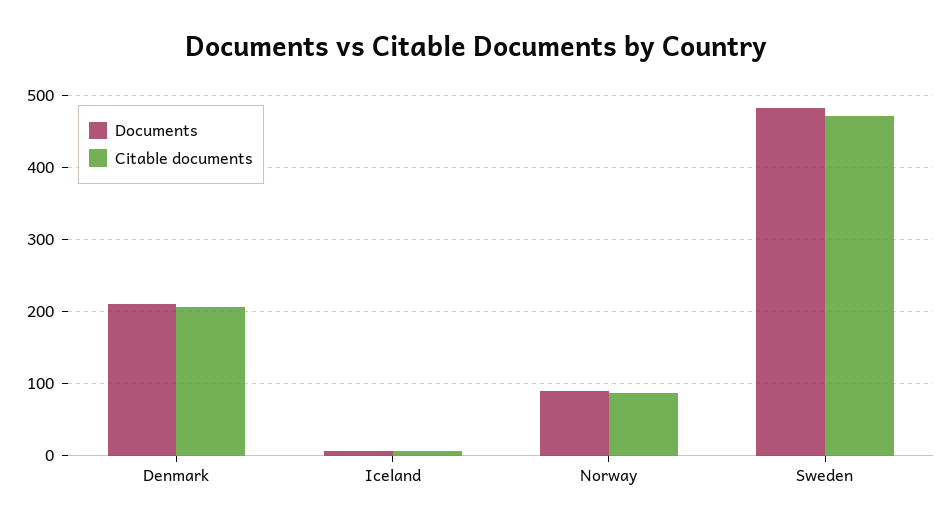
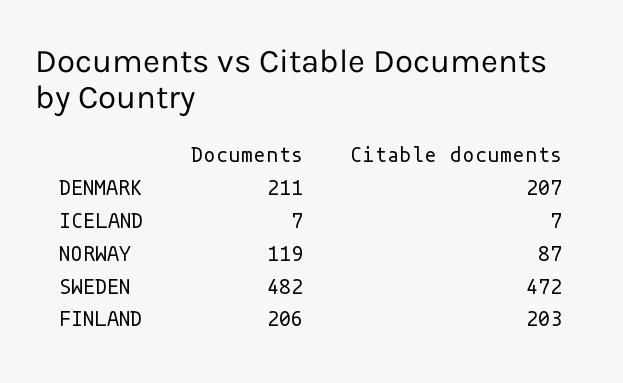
  {
    "Documents": {
      "Denmark": 211,
      "Iceland": 7,
-     "Norway": 90,
+     "Norway": 119,
-     "Sweden": 482
+     "Sweden": 482,
+     "FINLAND": 206
    },
    "Citable documents": {
      "Denmark": 207,
      "Iceland": 7,
      "Norway": 87,
-     "Sweden": 472
+     "Sweden": 472,
+     "FINLAND": 203
    }
  }

